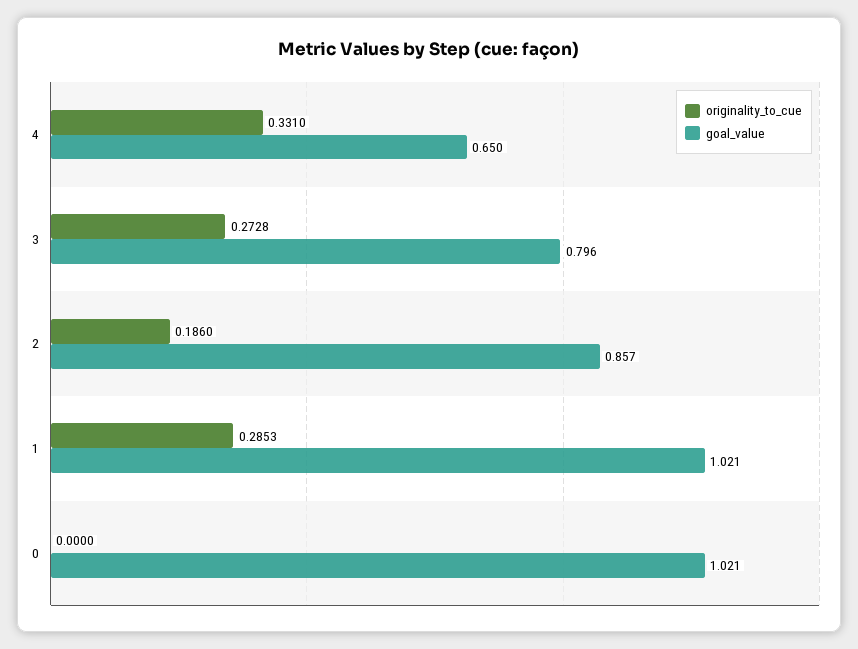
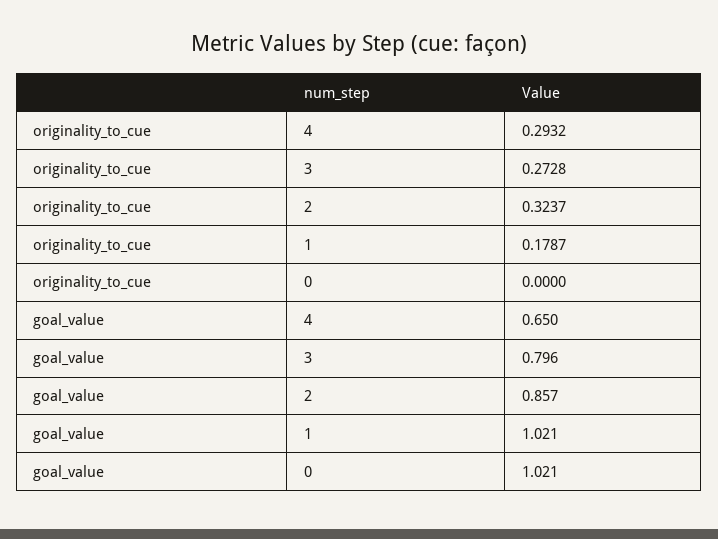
  {
    "originality_to_cue": {
-     "4": 0.331,
+     "4": 0.2932,
      "3": 0.2728,
-     "2": 0.186,
+     "2": 0.3237,
-     "1": 0.2853,
+     "1": 0.1787,
      "0": 0
    },
    "goal_value": {
      "4": 0.65,
      "3": 0.796,
      "2": 0.857,
      "1": 1.021,
      "0": 1.021
    }
  }

